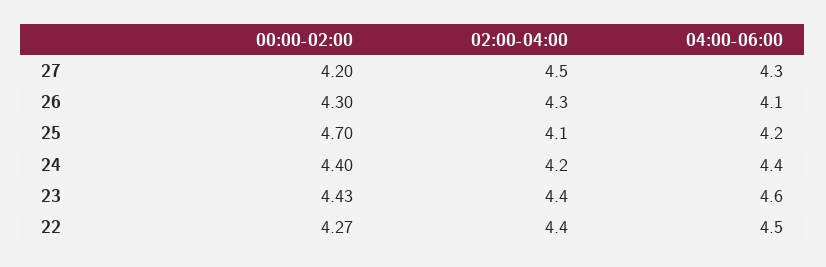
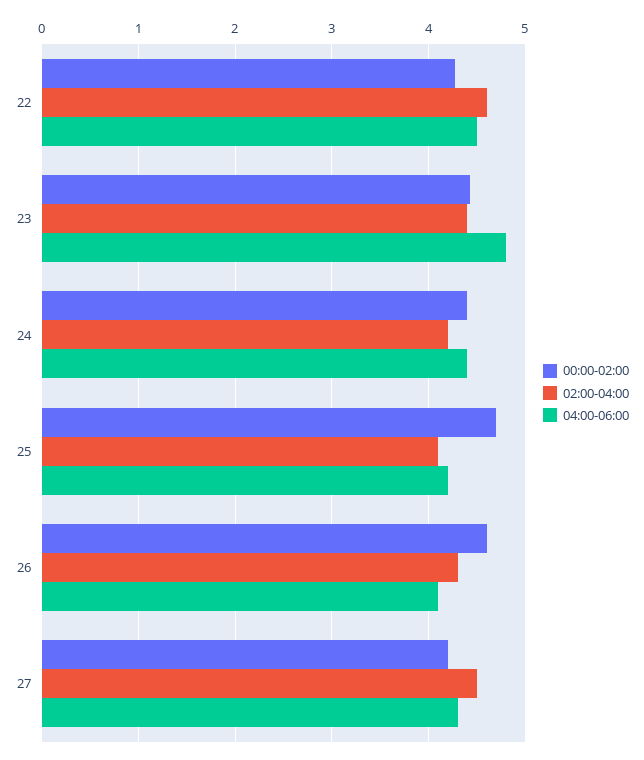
  {
    "00:00-02:00": {
      "27": 4.2,
-     "26": 4.3,
+     "26": 4.6,
      "25": 4.7,
      "24": 4.4,
      "23": 4.43,
      "22": 4.27
    },
    "02:00-04:00": {
      "27": 4.5,
      "26": 4.3,
      "25": 4.1,
      "24": 4.2,
      "23": 4.4,
-     "22": 4.4
+     "22": 4.6
    },
    "04:00-06:00": {
      "27": 4.3,
      "26": 4.1,
      "25": 4.2,
      "24": 4.4,
-     "23": 4.6,
+     "23": 4.8,
      "22": 4.5
    }
  }

